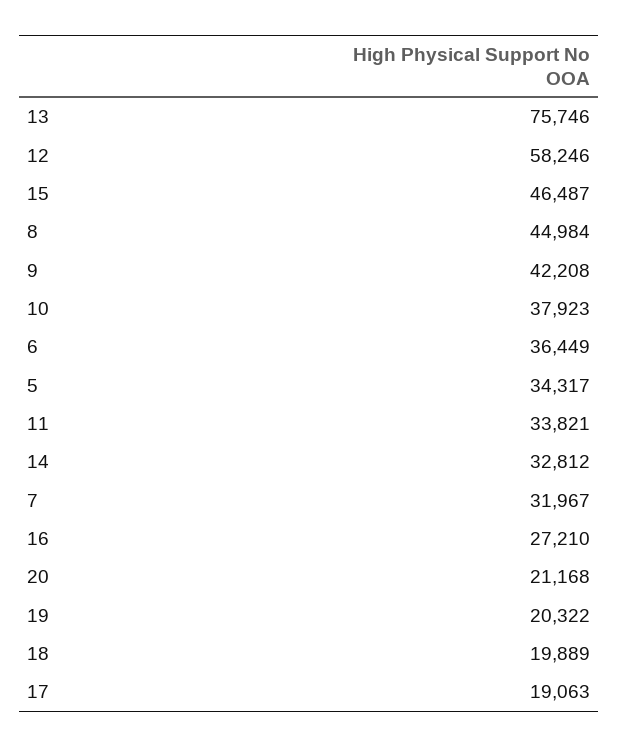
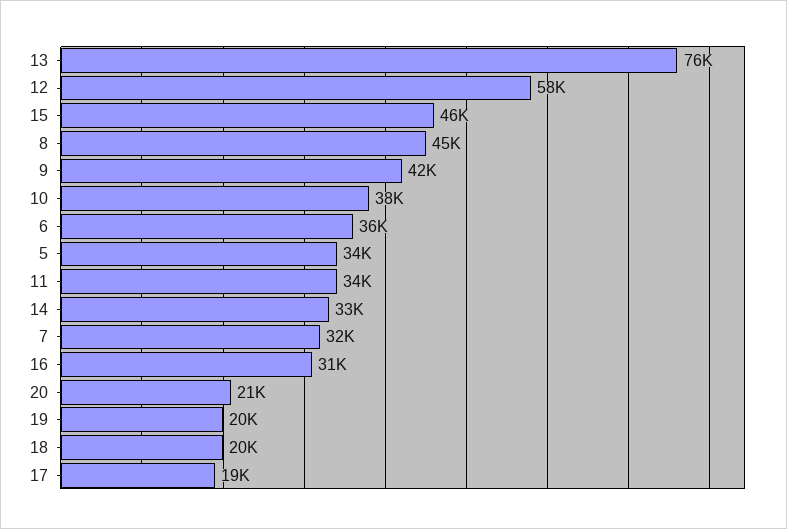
  {
    "13": 75746,
    "12": 58246,
    "15": 46487,
    "8": 44984,
    "9": 42208,
    "10": 37923,
    "6": 36449,
    "5": 34317,
    "11": 33821,
    "14": 32812,
    "7": 31967,
-   "16": 27210,
+   "16": 31000,
    "20": 21168,
    "19": 20322,
    "18": 19889,
    "17": 19063
  }

